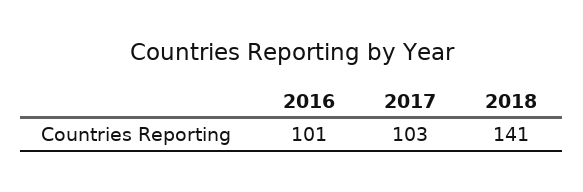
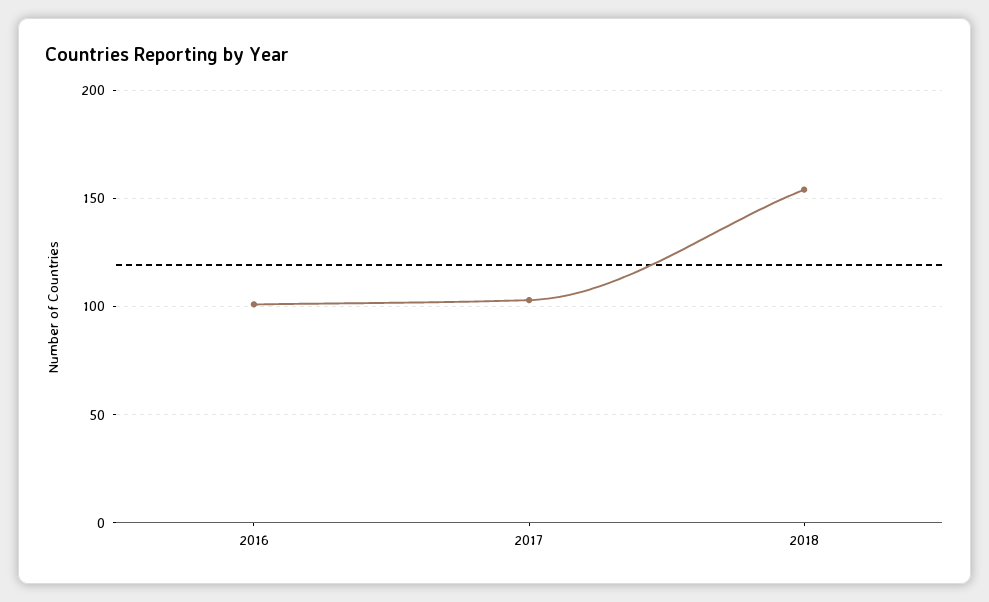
  {
    "2016": 101,
    "2017": 103,
-   "2018": 141
+   "2018": 155
  }

